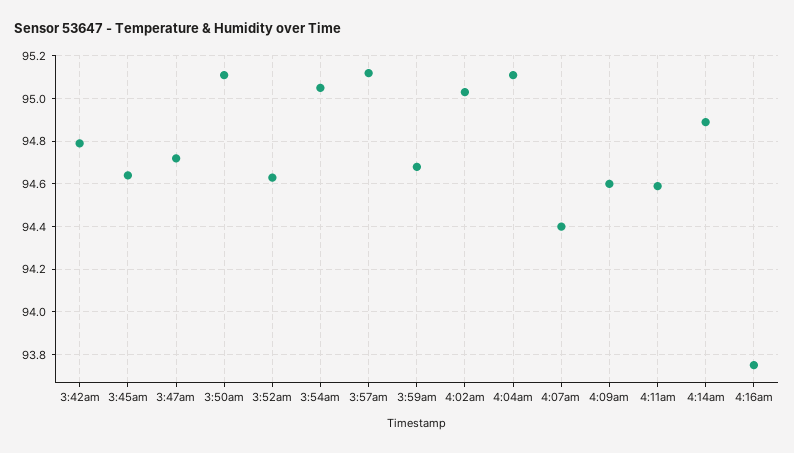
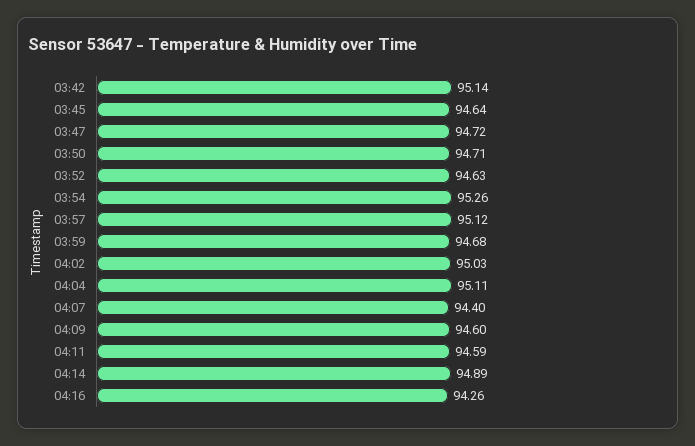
  {
-   "3:42am": 94.8,
+   "3:42am": 95.14,
    "3:45am": 94.64,
    "3:47am": 94.72,
-   "3:50am": 95.1,
+   "3:50am": 94.71,
    "3:52am": 94.63,
-   "3:54am": 95.05,
+   "3:54am": 95.26,
    "3:57am": 95.12,
    "3:59am": 94.68,
    "4:02am": 95.03,
    "4:04am": 95.11,
    "4:07am": 94.4,
    "4:09am": 94.6,
    "4:11am": 94.59,
    "4:14am": 94.89,
-   "4:16am": 93.75
+   "4:16am": 94.26
  }

